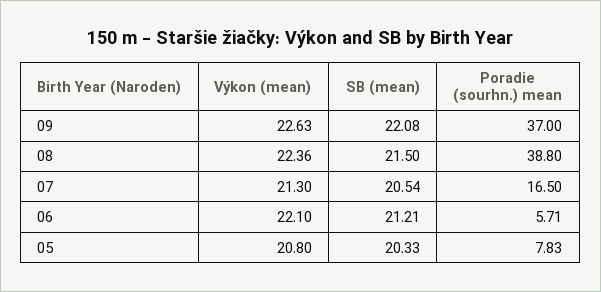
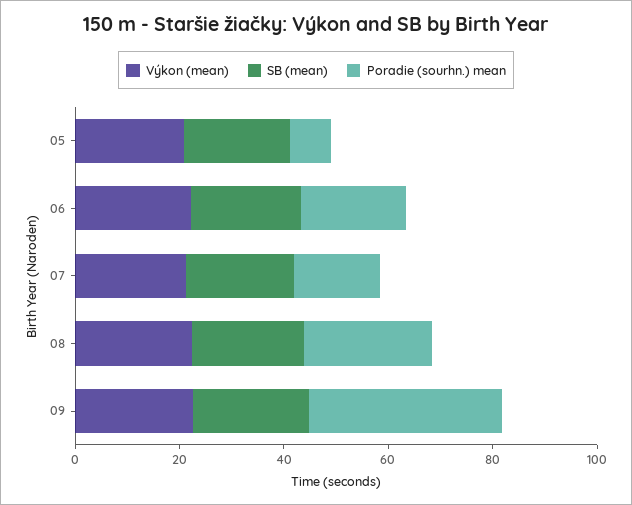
  {
    "Výkon (mean)": {
      "09": 22.63,
      "08": 22.36,
      "07": 21.3,
      "06": 22.1,
      "05": 20.8
    },
    "SB (mean)": {
      "09": 22.08,
      "08": 21.5,
      "07": 20.54,
      "06": 21.21,
      "05": 20.33
    },
    "Poradie (sourhn.) mean": {
      "09": 37,
-     "08": 38.8,
+     "08": 25,
      "07": 16.5,
-     "06": 5.71,
+     "06": 20,
      "05": 7.83
    }
  }

